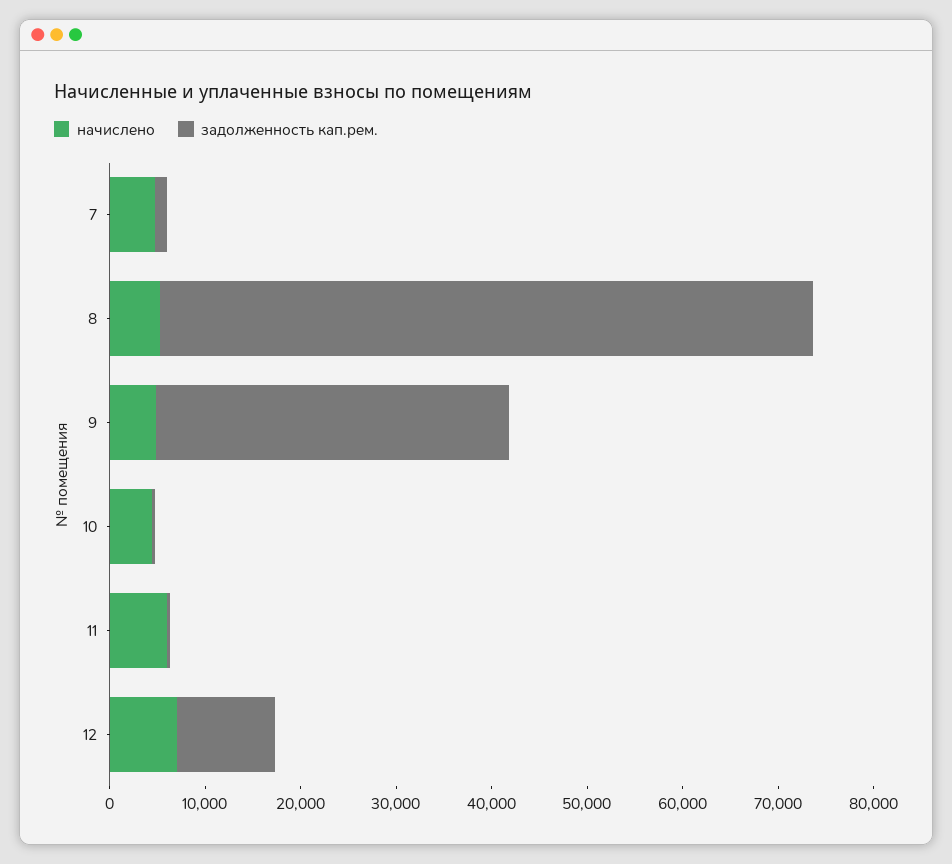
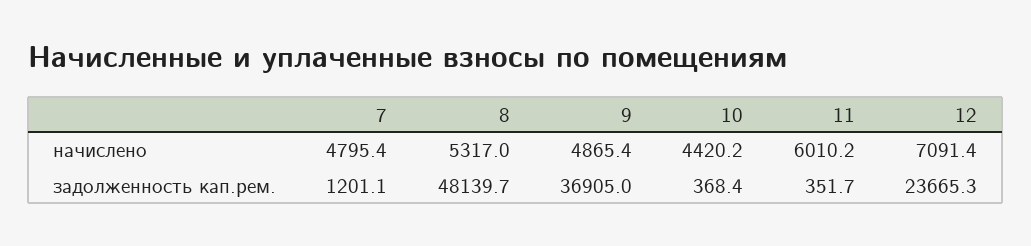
  {
    "начислено": {
      "7": 4795.4,
      "8": 5317,
      "9": 4865.4,
      "10": 4420.2,
      "11": 6010.2,
      "12": 7091.4
    },
    "задолженность кап.рем.": {
      "7": 1201.1,
-     "8": 68000,
+     "8": 48139.7,
      "9": 36905,
      "10": 368.4,
      "11": 351.7,
-     "12": 10000
+     "12": 23665.3
    }
  }

